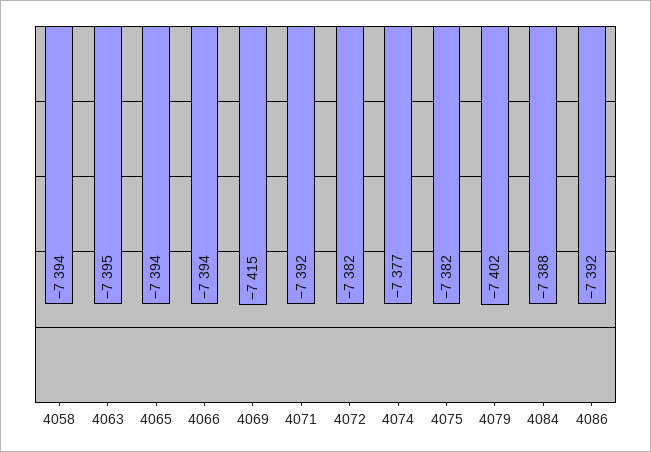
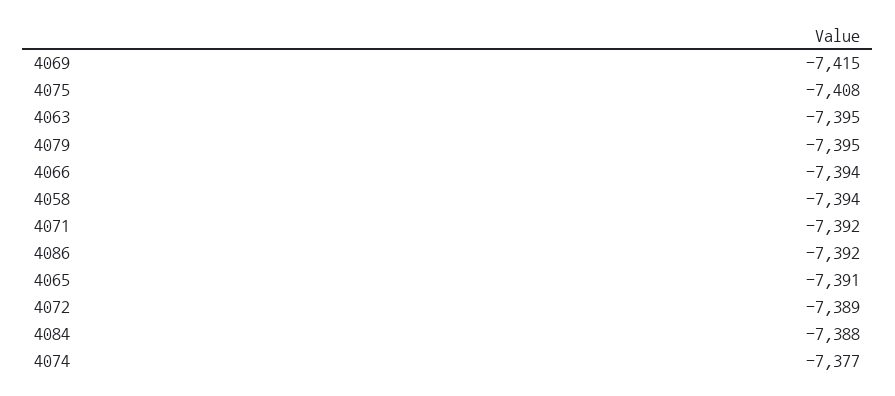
  {
    "4058": -7394,
    "4063": -7395,
-   "4065": -7394,
+   "4065": -7391,
    "4066": -7394,
    "4069": -7415,
    "4071": -7392,
-   "4072": -7382,
+   "4072": -7389,
    "4074": -7377,
-   "4075": -7382,
+   "4075": -7408,
-   "4079": -7402,
+   "4079": -7395,
    "4084": -7388,
    "4086": -7392
  }

